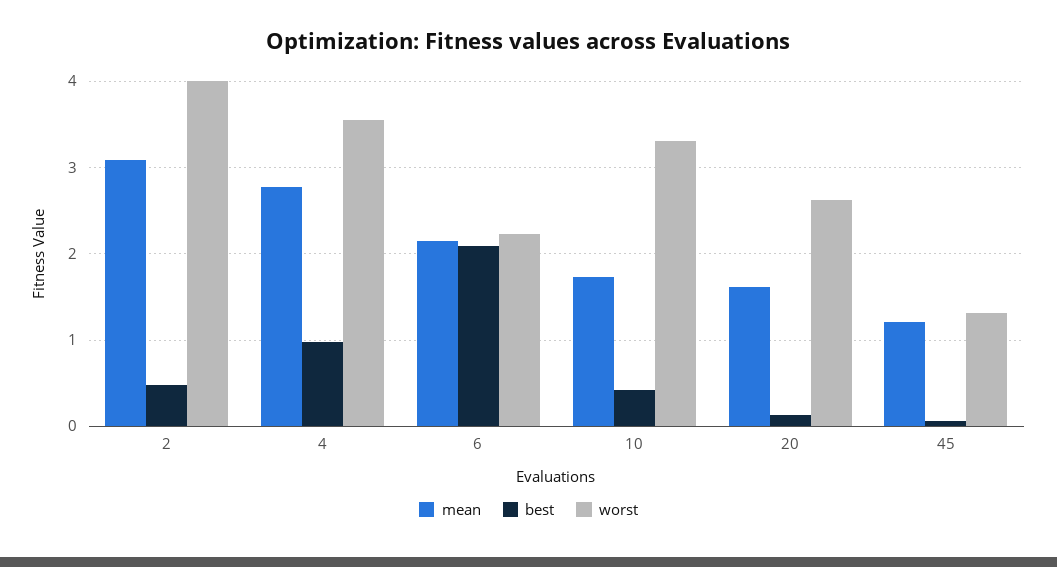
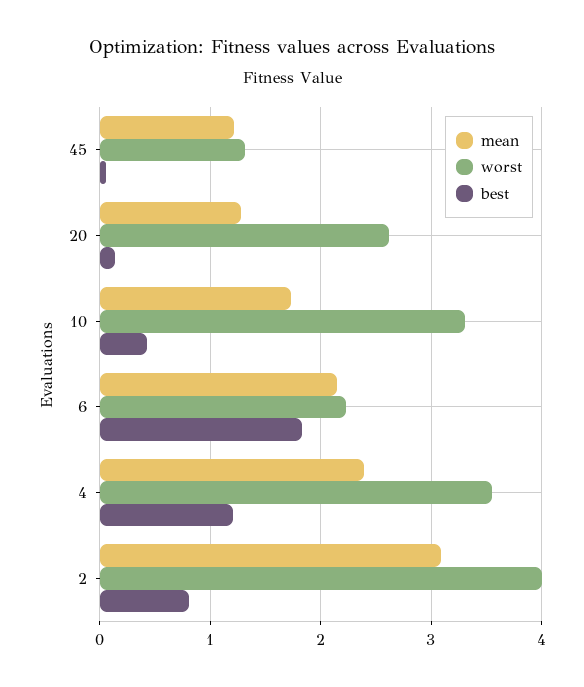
  {
    "mean": {
      "2": 3.1,
-     "4": 2.8,
+     "4": 2.4,
      "6": 2.1,
      "10": 1.7,
-     "20": 1.6,
+     "20": 1.3,
      "45": 1.2
    },
    "best": {
-     "2": 0.5,
+     "2": 0.8,
-     "4": 1,
+     "4": 1.2,
-     "6": 2.1,
+     "6": 1.8,
      "10": 0.4,
      "20": 0.1,
      "45": 0.1
    },
    "worst": {
      "2": 4,
      "4": 3.6,
      "6": 2.2,
      "10": 3.3,
      "20": 2.6,
      "45": 1.3
    }
  }

